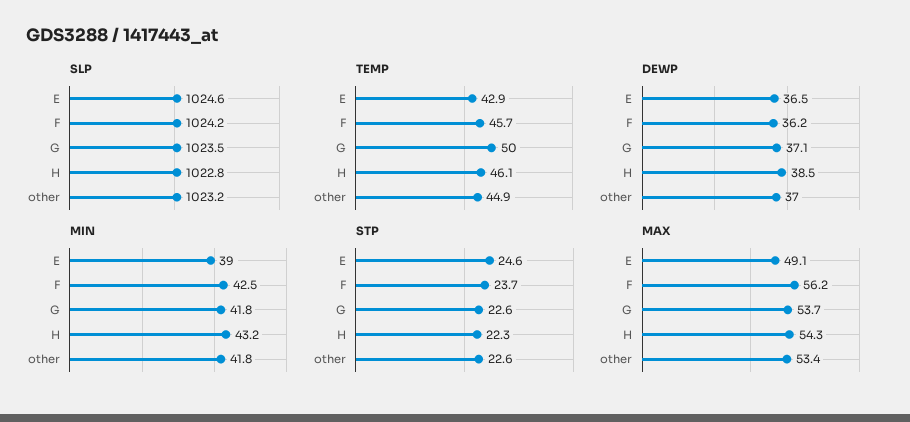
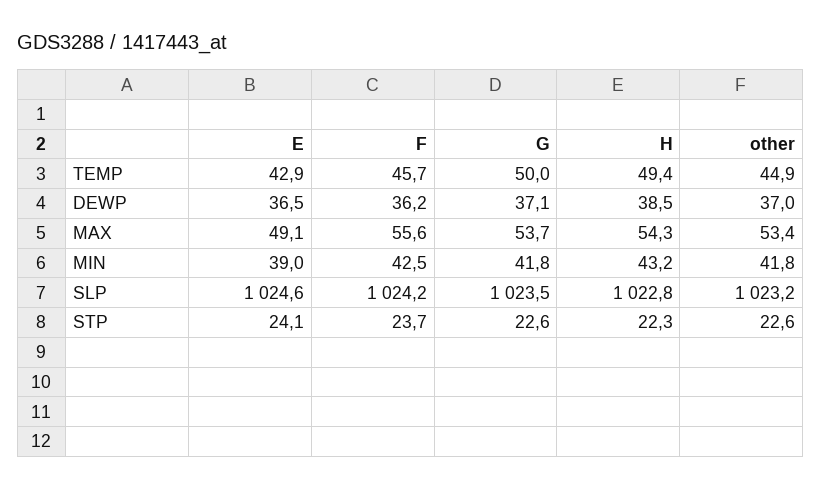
  {
    "SLP": {
      "E": 1024.6,
      "F": 1024.2,
      "G": 1023.5,
      "H": 1022.8,
      "other": 1023.2
    },
    "TEMP": {
      "E": 42.9,
      "F": 45.7,
      "G": 50,
-     "H": 46.1,
+     "H": 49.4,
      "other": 44.9
    },
    "DEWP": {
      "E": 36.5,
      "F": 36.2,
      "G": 37.1,
      "H": 38.5,
      "other": 37
    },
    "MIN": {
      "E": 39,
      "F": 42.5,
      "G": 41.8,
      "H": 43.2,
      "other": 41.8
    },
    "STP": {
-     "E": 24.6,
+     "E": 24.1,
      "F": 23.7,
      "G": 22.6,
      "H": 22.3,
      "other": 22.6
    },
    "MAX": {
      "E": 49.1,
-     "F": 56.2,
+     "F": 55.6,
      "G": 53.7,
      "H": 54.3,
      "other": 53.4
    }
  }

